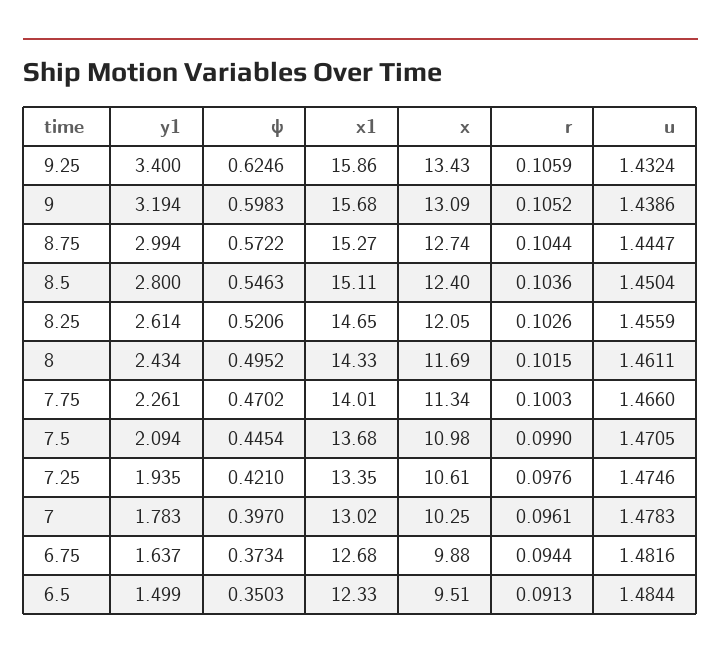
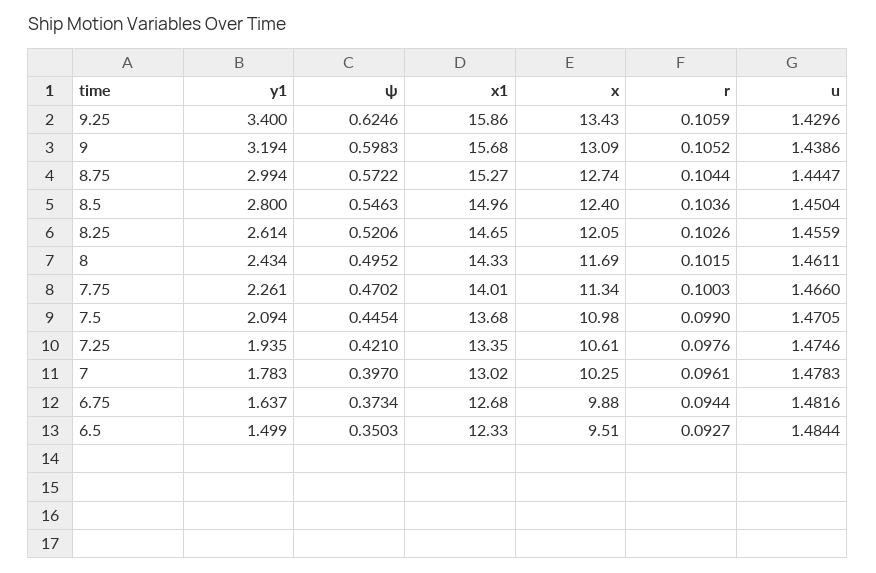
  {
    "y1": {
      "9.25": 3.4,
      "9": 3.194,
      "8.75": 2.994,
      "8.5": 2.8,
      "8.25": 2.614,
      "8": 2.434,
      "7.75": 2.261,
      "7.5": 2.094,
      "7.25": 1.935,
      "7": 1.783,
      "6.75": 1.637,
      "6.5": 1.499
    },
    "ψ": {
      "9.25": 0.6246,
      "9": 0.5983,
      "8.75": 0.5722,
      "8.5": 0.5463,
      "8.25": 0.5206,
      "8": 0.4952,
      "7.75": 0.4702,
      "7.5": 0.4454,
      "7.25": 0.421,
      "7": 0.397,
      "6.75": 0.3734,
      "6.5": 0.3503
    },
    "x1": {
      "9.25": 15.86,
      "9": 15.68,
      "8.75": 15.27,
-     "8.5": 15.11,
+     "8.5": 14.96,
      "8.25": 14.65,
      "8": 14.33,
      "7.75": 14.01,
      "7.5": 13.68,
      "7.25": 13.35,
      "7": 13.02,
      "6.75": 12.68,
      "6.5": 12.33
    },
    "x": {
      "9.25": 13.43,
      "9": 13.09,
      "8.75": 12.74,
      "8.5": 12.4,
      "8.25": 12.05,
      "8": 11.69,
      "7.75": 11.34,
      "7.5": 10.98,
      "7.25": 10.61,
      "7": 10.25,
      "6.75": 9.88,
      "6.5": 9.51
    },
    "r": {
      "9.25": 0.1059,
      "9": 0.1052,
      "8.75": 0.1044,
      "8.5": 0.1036,
      "8.25": 0.1026,
      "8": 0.1015,
      "7.75": 0.1003,
      "7.5": 0.099,
      "7.25": 0.0976,
      "7": 0.0961,
      "6.75": 0.0944,
-     "6.5": 0.0913
+     "6.5": 0.0927
    },
    "u": {
-     "9.25": 1.4324,
+     "9.25": 1.4296,
      "9": 1.4386,
      "8.75": 1.4447,
      "8.5": 1.4504,
      "8.25": 1.4559,
      "8": 1.4611,
      "7.75": 1.466,
      "7.5": 1.4705,
      "7.25": 1.4746,
      "7": 1.4783,
      "6.75": 1.4816,
      "6.5": 1.4844
    }
  }

